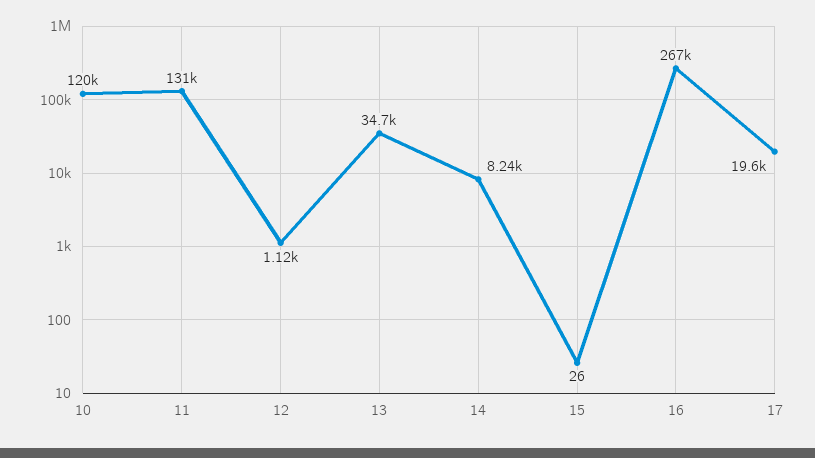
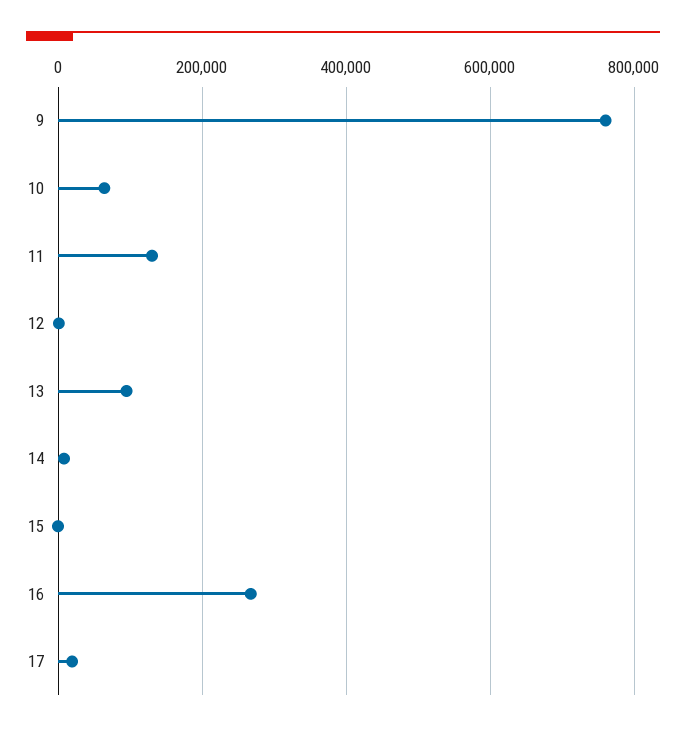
  {
-   "10": 120000,
+   "10": 60000,
    "11": 131000,
    "12": 1120,
-   "13": 34700,
+   "13": 100000,
    "14": 8240,
    "15": 26,
    "16": 267000,
-   "17": 19600
+   "17": 19600,
+   "9": 760000
  }

